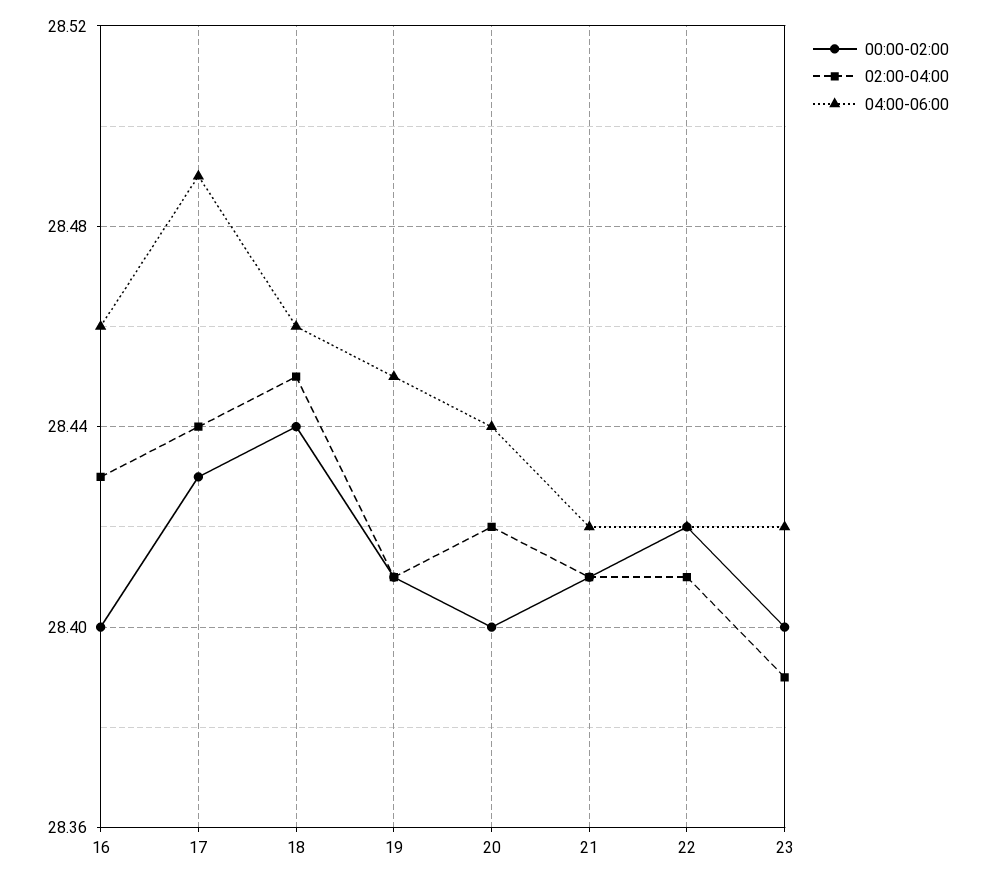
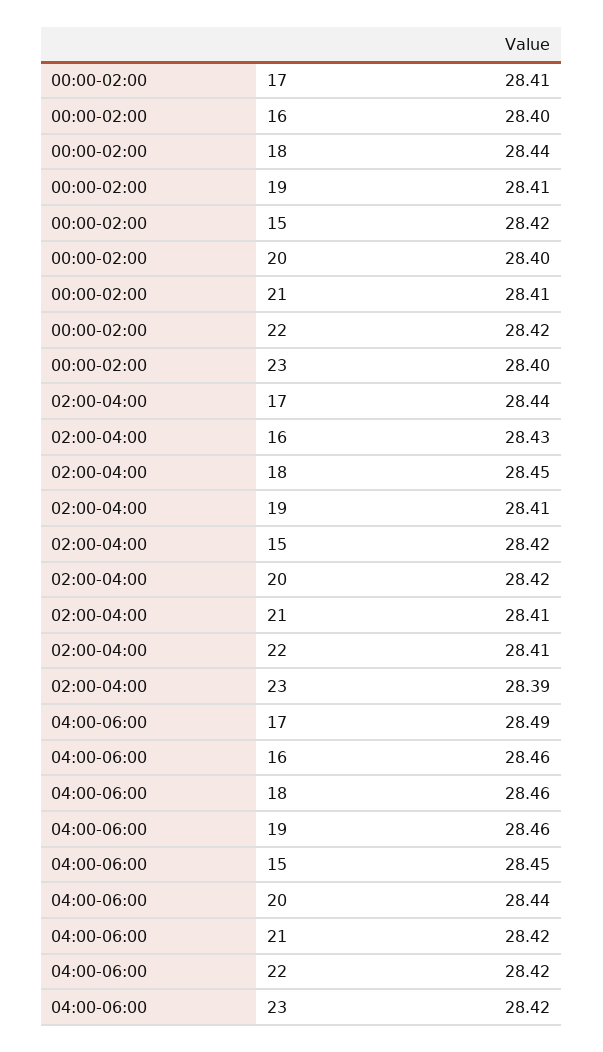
  {
    "00:00-02:00": {
      "16": 28.4,
-     "17": 28.43,
+     "17": 28.41,
      "18": 28.44,
      "19": 28.41,
      "20": 28.4,
      "21": 28.41,
      "22": 28.42,
-     "23": 28.4
+     "23": 28.4,
+     "15": 28.42
    },
    "02:00-04:00": {
      "16": 28.43,
      "17": 28.44,
      "18": 28.45,
      "19": 28.41,
      "20": 28.42,
      "21": 28.41,
      "22": 28.41,
-     "23": 28.39
+     "23": 28.39,
+     "15": 28.42
    },
    "04:00-06:00": {
      "16": 28.46,
      "17": 28.49,
      "18": 28.46,
-     "19": 28.45,
+     "19": 28.46,
      "20": 28.44,
      "21": 28.42,
      "22": 28.42,
-     "23": 28.42
+     "23": 28.42,
+     "15": 28.45
    }
  }

